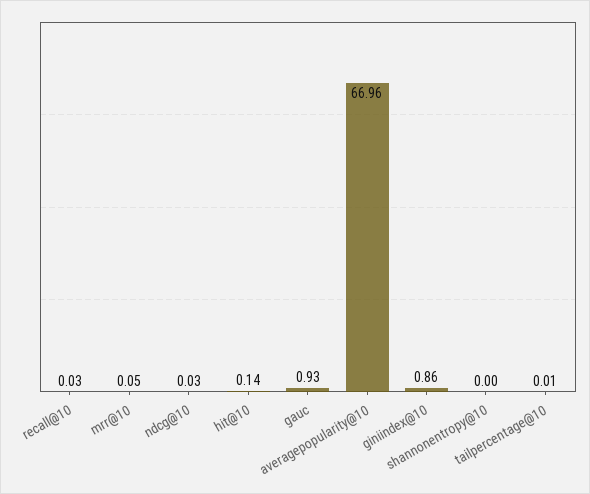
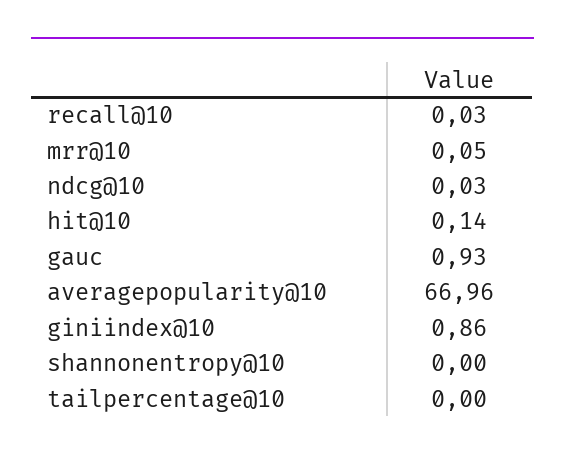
  {
    "recall@10": 0.03,
    "mrr@10": 0.05,
    "ndcg@10": 0.03,
    "hit@10": 0.14,
    "gauc": 0.93,
    "averagepopularity@10": 66.96,
    "giniindex@10": 0.86,
    "shannonentropy@10": 0,
-   "tailpercentage@10": 0.01
+   "tailpercentage@10": 0
  }

